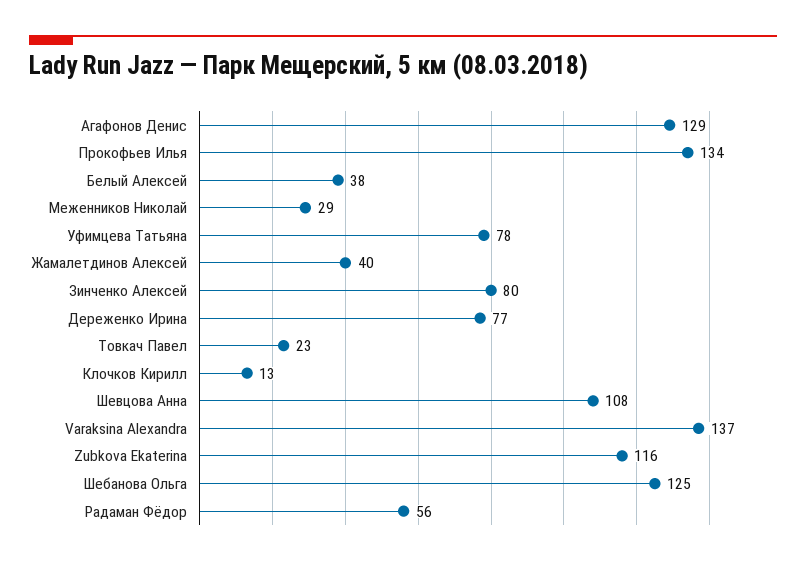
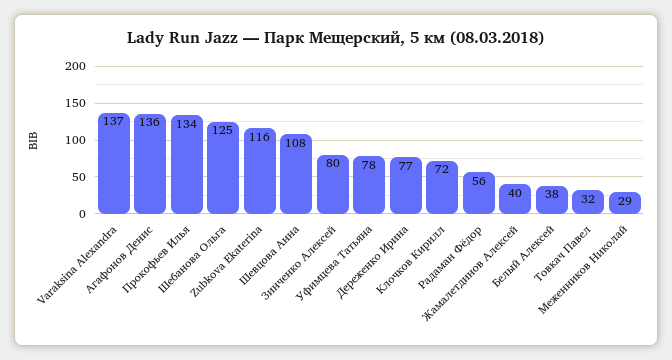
  {
-   "Агафонов Денис": 129,
+   "Агафонов Денис": 136,
    "Прокофьев Илья": 134,
    "Белый Алексей": 38,
    "Меженников Николай": 29,
    "Уфимцева Татьяна": 78,
    "Жамалетдинов Алексей": 40,
    "Зинченко Алексей": 80,
    "Дереженко Ирина": 77,
-   "Товкач Павел": 23,
+   "Товкач Павел": 32,
-   "Клочков Кирилл": 13,
+   "Клочков Кирилл": 72,
    "Шевцова Анна": 108,
    "Varaksina Alexandra": 137,
    "Zubkova Ekaterina": 116,
    "Шебанова Ольга": 125,
    "Радаман Фёдор": 56
  }

